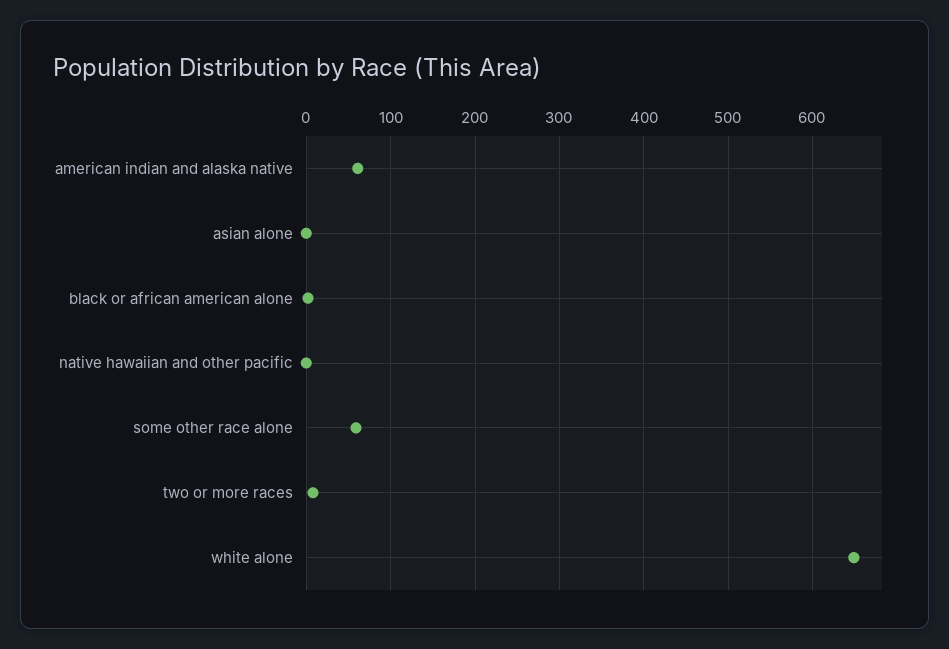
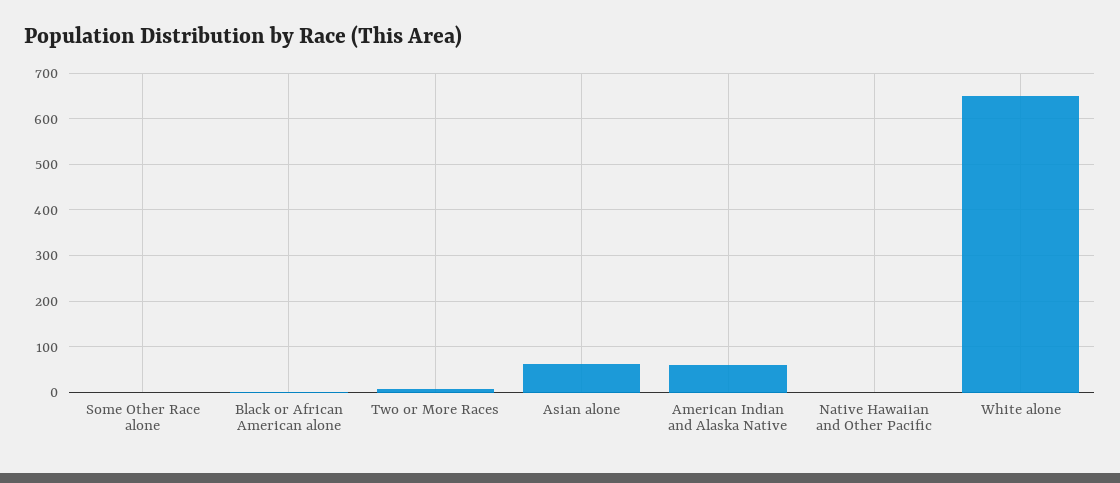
  {
    "american indian and alaska native": 60,
-   "asian alone": 0,
+   "asian alone": 60,
    "black or african american alone": 0,
    "native hawaiian and other pacific": 0,
-   "some other race alone": 60,
+   "some other race alone": 0,
    "two or more races": 10,
    "white alone": 650
  }

